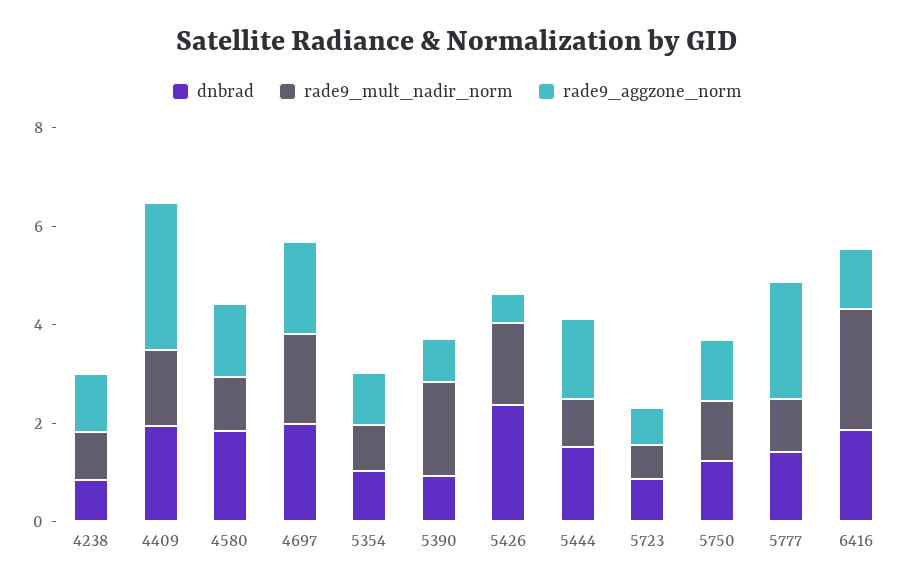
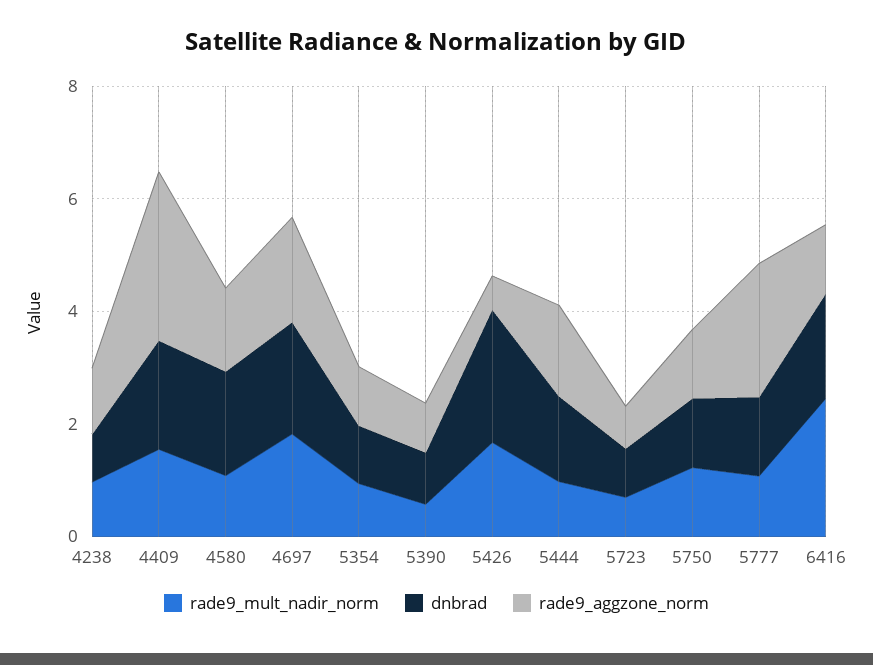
  {
    "dnbrad": {
      "4238": 1,
      "4409": 2,
      "4580": 2,
      "4697": 2,
      "5354": 1,
      "5390": 1,
      "5426": 2.5,
      "5444": 1.5,
      "5723": 1,
      "5750": 1,
      "5777": 1.5,
      "6416": 2
    },
    "rade9_mult_nadir_norm": {
      "4238": 1,
      "4409": 1.5,
      "4580": 1,
      "4697": 2,
      "5354": 1,
-     "5390": 2,
+     "5390": 0.5,
      "5426": 1.5,
      "5444": 1,
      "5723": 0.5,
      "5750": 1,
      "5777": 1,
      "6416": 2.5
    },
    "rade9_aggzone_norm": {
      "4238": 1,
      "4409": 3,
      "4580": 1.5,
      "4697": 2,
      "5354": 1,
      "5390": 1,
      "5426": 0.5,
      "5444": 1.5,
      "5723": 1,
      "5750": 1,
      "5777": 2.5,
      "6416": 1
    }
  }

